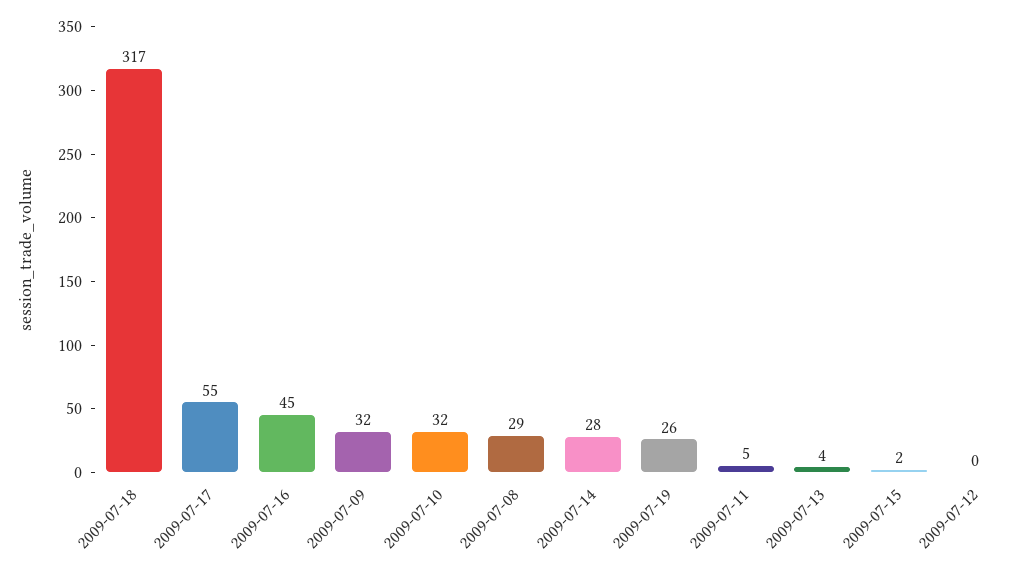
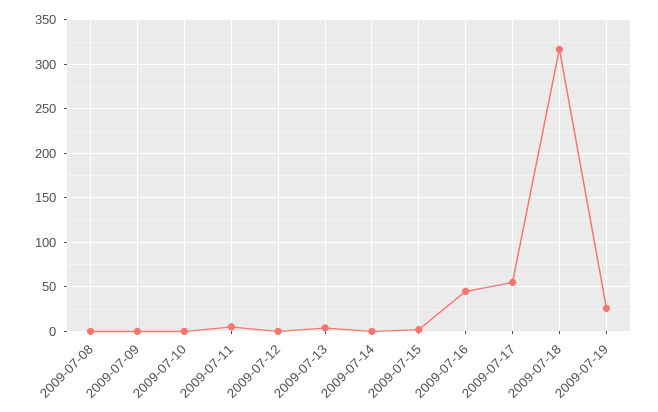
  {
    "2009-07-18": 317,
    "2009-07-17": 55,
    "2009-07-16": 45,
-   "2009-07-09": 32,
+   "2009-07-09": 0,
-   "2009-07-10": 32,
+   "2009-07-10": 0,
-   "2009-07-08": 29,
+   "2009-07-08": 0,
-   "2009-07-14": 28,
+   "2009-07-14": 0,
    "2009-07-19": 26,
    "2009-07-11": 5,
    "2009-07-13": 4,
    "2009-07-15": 2,
    "2009-07-12": 0
  }

